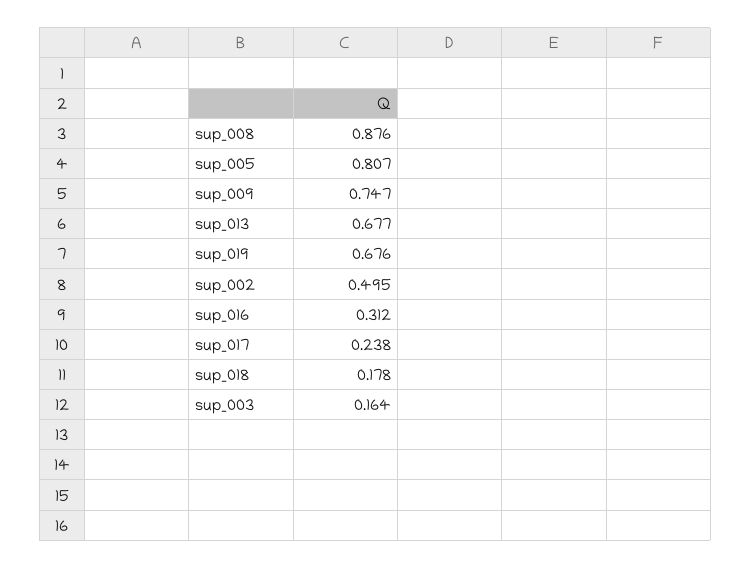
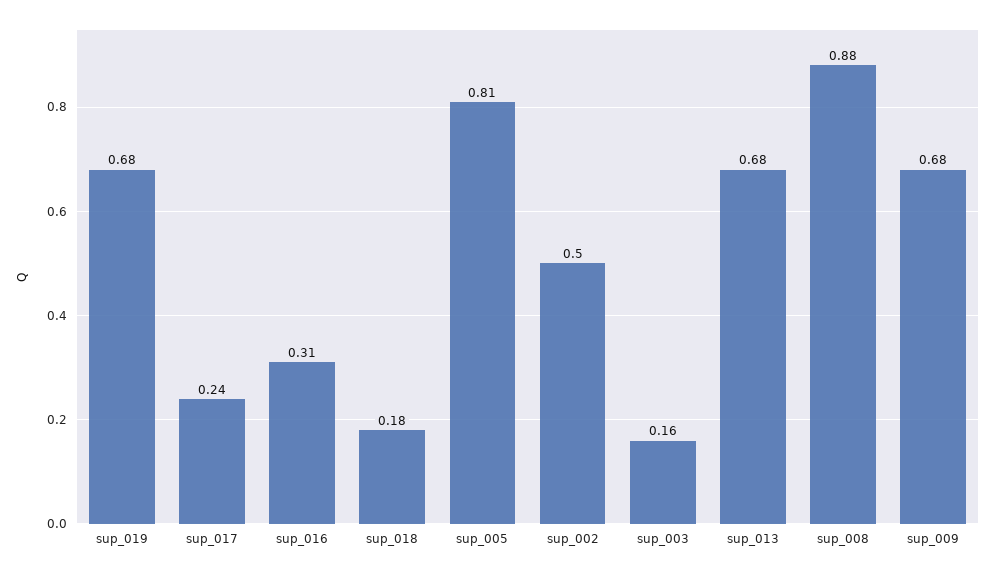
  {
    "sup_008": 0.876,
    "sup_005": 0.807,
-   "sup_009": 0.747,
+   "sup_009": 0.68,
    "sup_013": 0.677,
    "sup_019": 0.676,
    "sup_002": 0.495,
    "sup_016": 0.312,
    "sup_017": 0.238,
    "sup_018": 0.178,
    "sup_003": 0.164
  }

